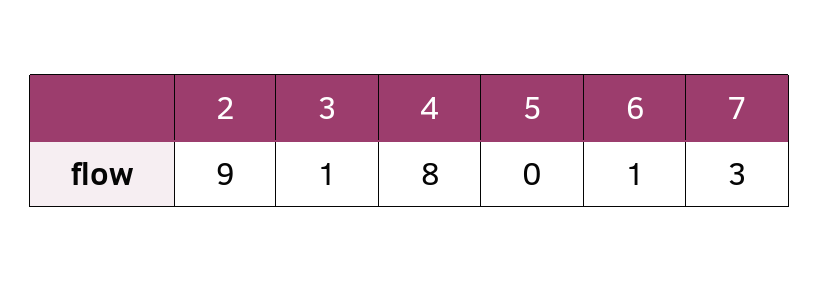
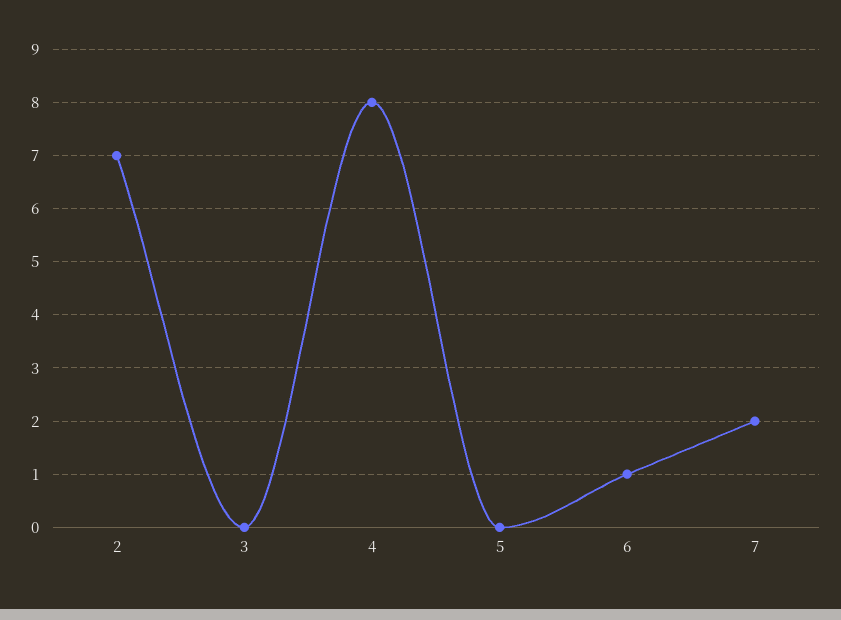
  {
-   "2": 9,
+   "2": 7,
-   "3": 1,
+   "3": 0,
    "4": 8,
    "5": 0,
    "6": 1,
-   "7": 3
+   "7": 2
  }

